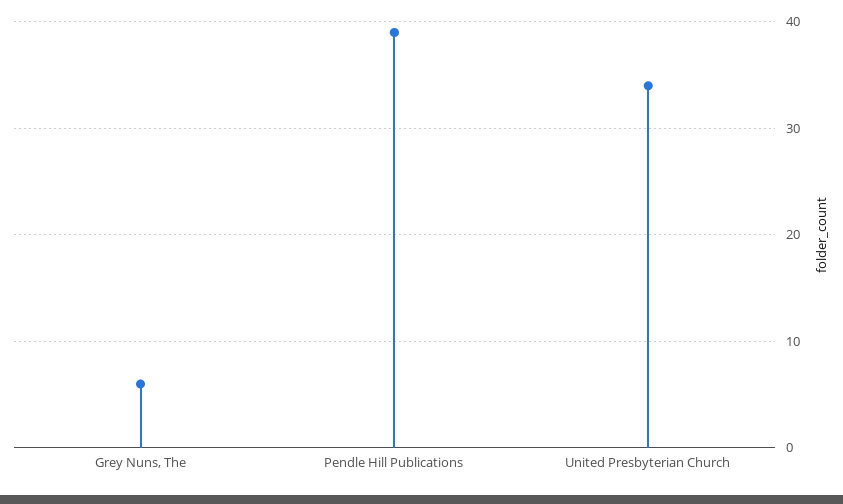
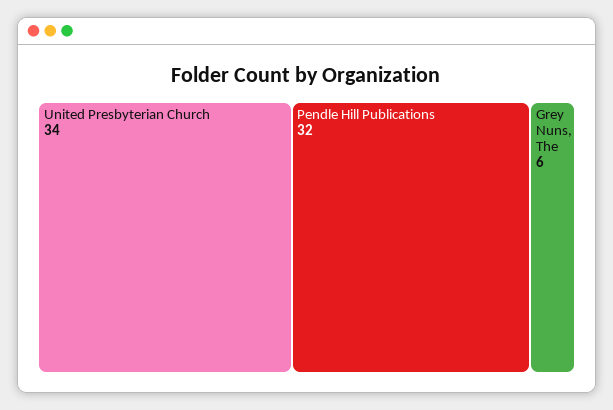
  {
    "Grey Nuns, The": 6,
-   "Pendle Hill Publications": 39,
+   "Pendle Hill Publications": 32,
    "United Presbyterian Church": 34
  }

